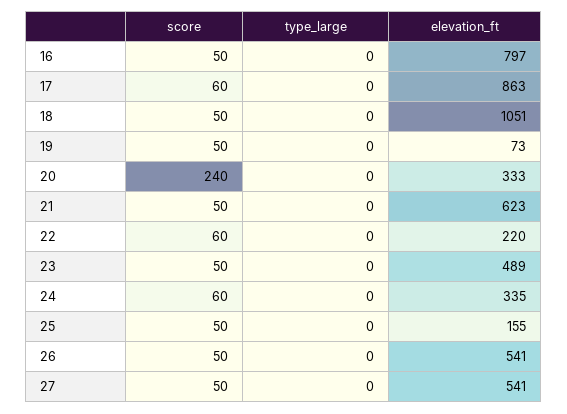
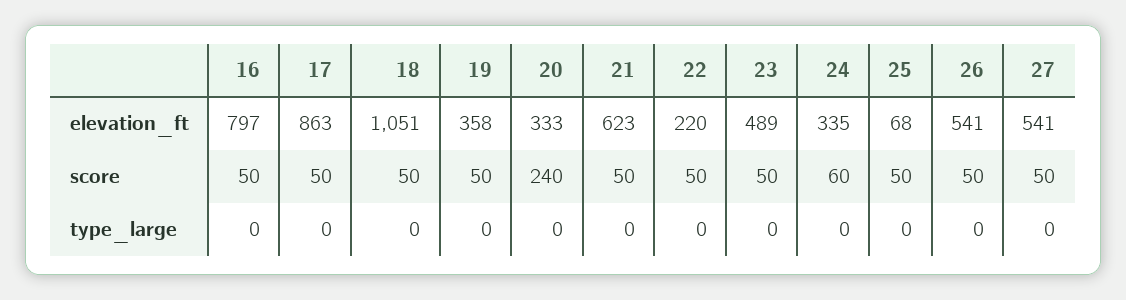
  {
    "score": {
      "16": 50,
-     "17": 60,
+     "17": 50,
      "18": 50,
      "19": 50,
      "20": 240,
      "21": 50,
-     "22": 60,
+     "22": 50,
      "23": 50,
      "24": 60,
      "25": 50,
      "26": 50,
      "27": 50
    },
    "type_large": {
      "16": 0,
      "17": 0,
      "18": 0,
      "19": 0,
      "20": 0,
      "21": 0,
      "22": 0,
      "23": 0,
      "24": 0,
      "25": 0,
      "26": 0,
      "27": 0
    },
    "elevation_ft": {
      "16": 797,
      "17": 863,
      "18": 1051,
-     "19": 73,
+     "19": 358,
      "20": 333,
      "21": 623,
      "22": 220,
      "23": 489,
      "24": 335,
-     "25": 155,
+     "25": 68,
      "26": 541,
      "27": 541
    }
  }

